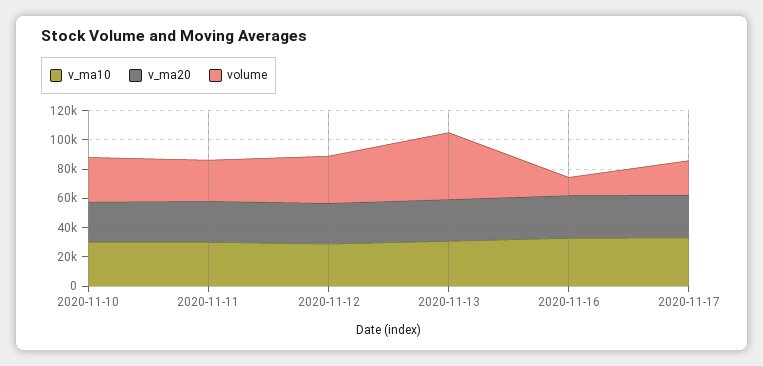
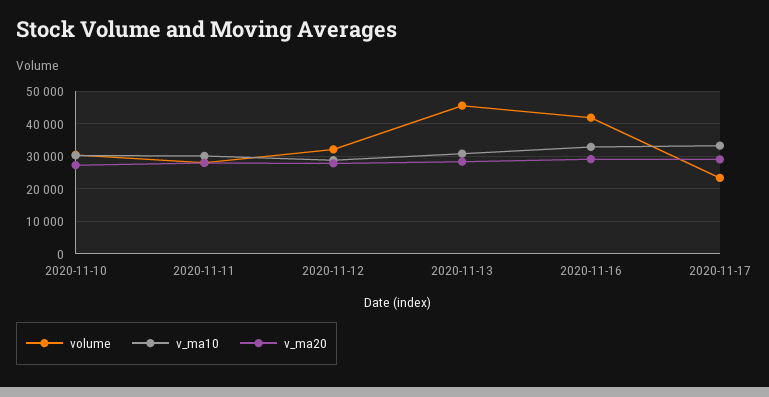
  {
    "v_ma10": {
      "2020-11-10": 30000,
      "2020-11-11": 30000,
      "2020-11-12": 28000,
      "2020-11-13": 30000,
      "2020-11-16": 32000,
      "2020-11-17": 34000
    },
    "v_ma20": {
      "2020-11-10": 28000,
      "2020-11-11": 28000,
      "2020-11-12": 28000,
      "2020-11-13": 28000,
      "2020-11-16": 30000,
      "2020-11-17": 30000
    },
    "volume": {
      "2020-11-10": 30000,
      "2020-11-11": 28000,
      "2020-11-12": 32000,
      "2020-11-13": 46000,
-     "2020-11-16": 10000,
+     "2020-11-16": 42000,
      "2020-11-17": 24000
    }
  }

